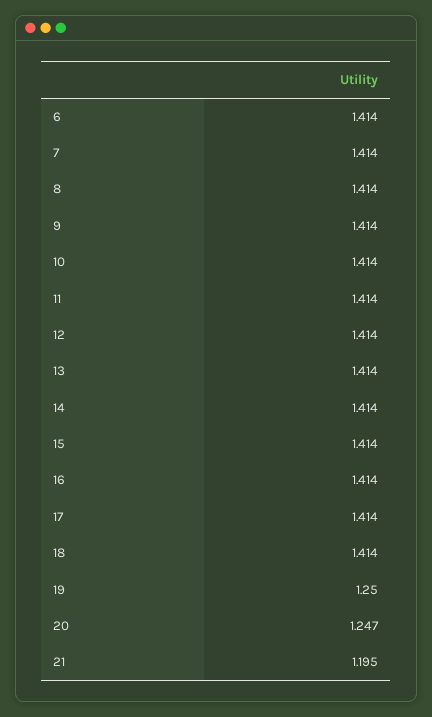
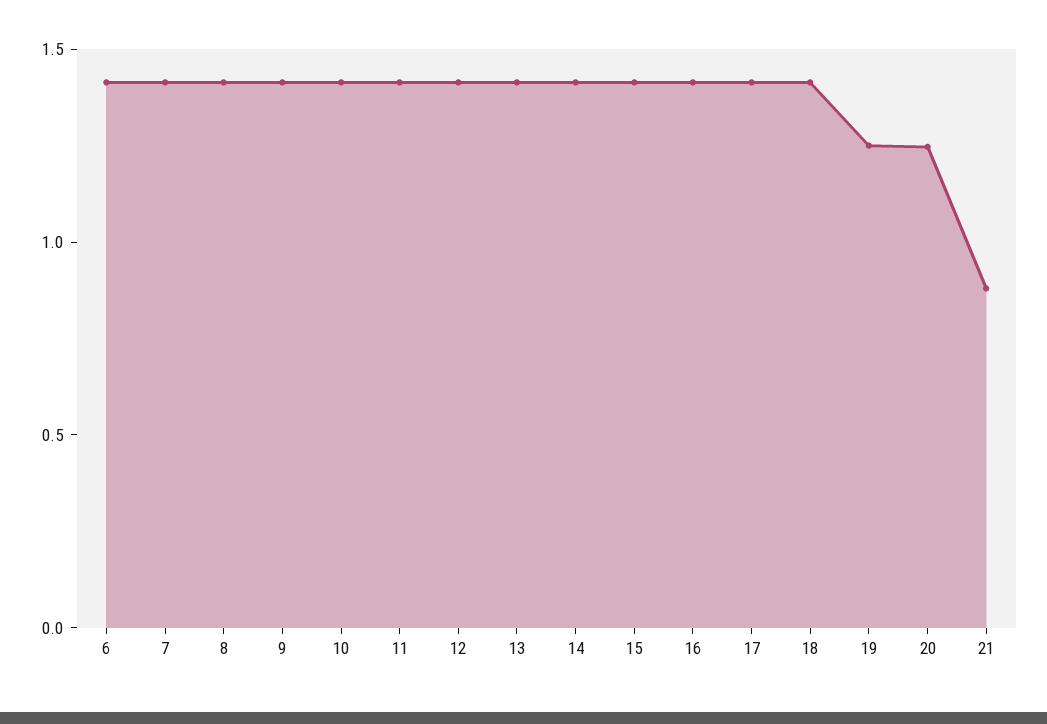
  {
    "6": 1.414,
    "7": 1.414,
    "8": 1.414,
    "9": 1.414,
    "10": 1.414,
    "11": 1.414,
    "12": 1.414,
    "13": 1.414,
    "14": 1.414,
    "15": 1.414,
    "16": 1.414,
    "17": 1.414,
    "18": 1.414,
    "19": 1.25,
    "20": 1.247,
-   "21": 1.195
+   "21": 0.9
  }

